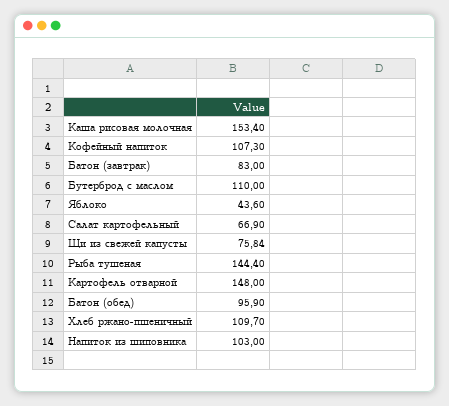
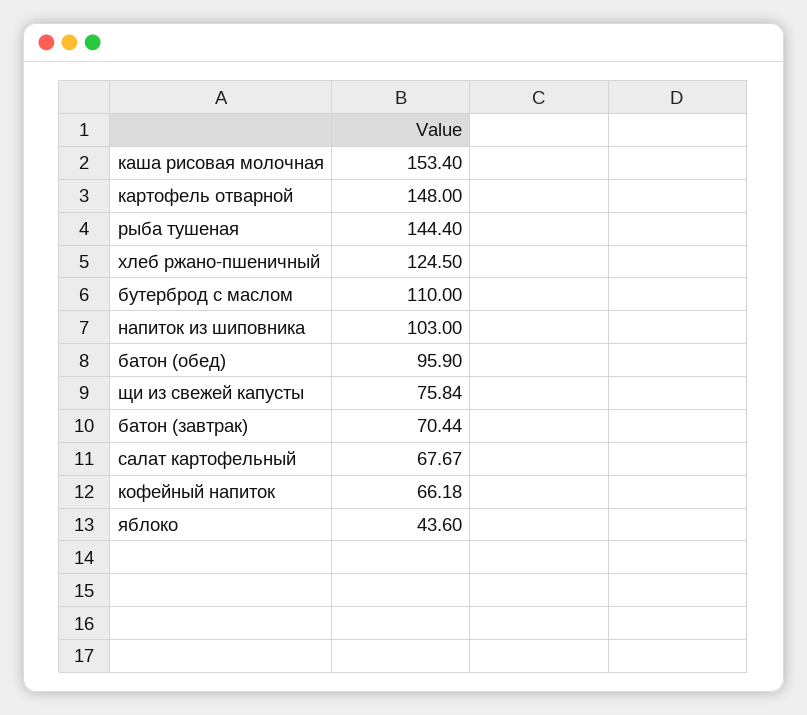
  {
    "Каша рисовая молочная": 153.4,
-   "Кофейный напиток": 107.3,
+   "Кофейный напиток": 66.18,
-   "Батон (завтрак)": 83,
+   "Батон (завтрак)": 70.44,
    "Бутерброд с маслом": 110,
    "Яблоко": 43.6,
-   "Салат картофельный": 66.9,
+   "Салат картофельный": 67.67,
    "Щи из свежей капусты": 75.84,
    "Рыба тушеная": 144.4,
    "Картофель отварной": 148,
    "Батон (обед)": 95.9,
-   "Хлеб ржано-пшеничный": 109.7,
+   "Хлеб ржано-пшеничный": 124.5,
    "Напиток из шиповника": 103
  }

